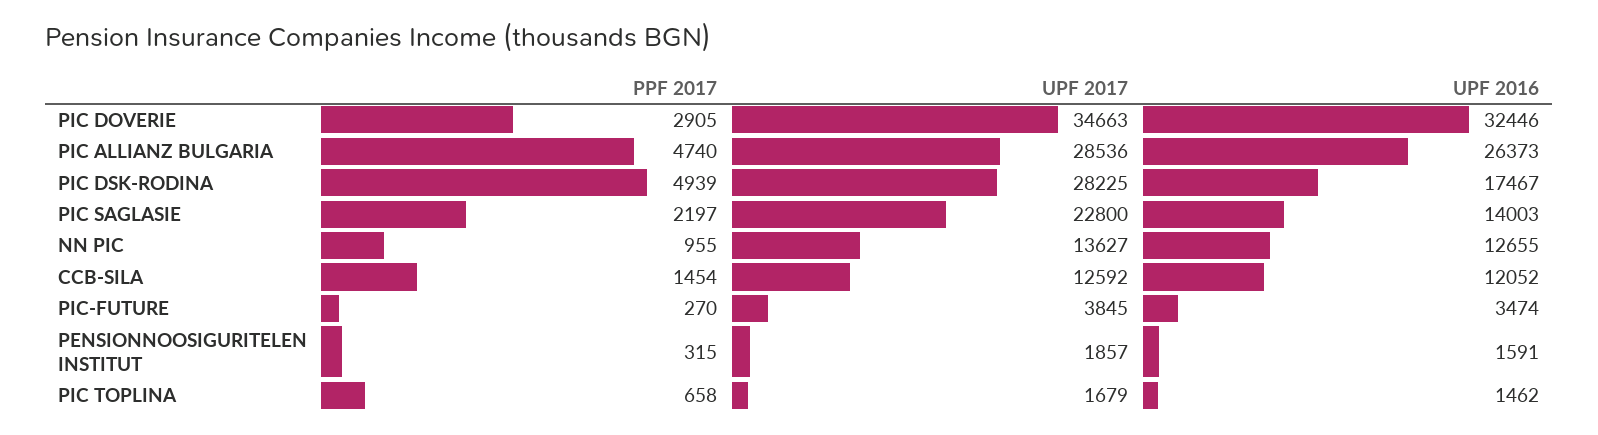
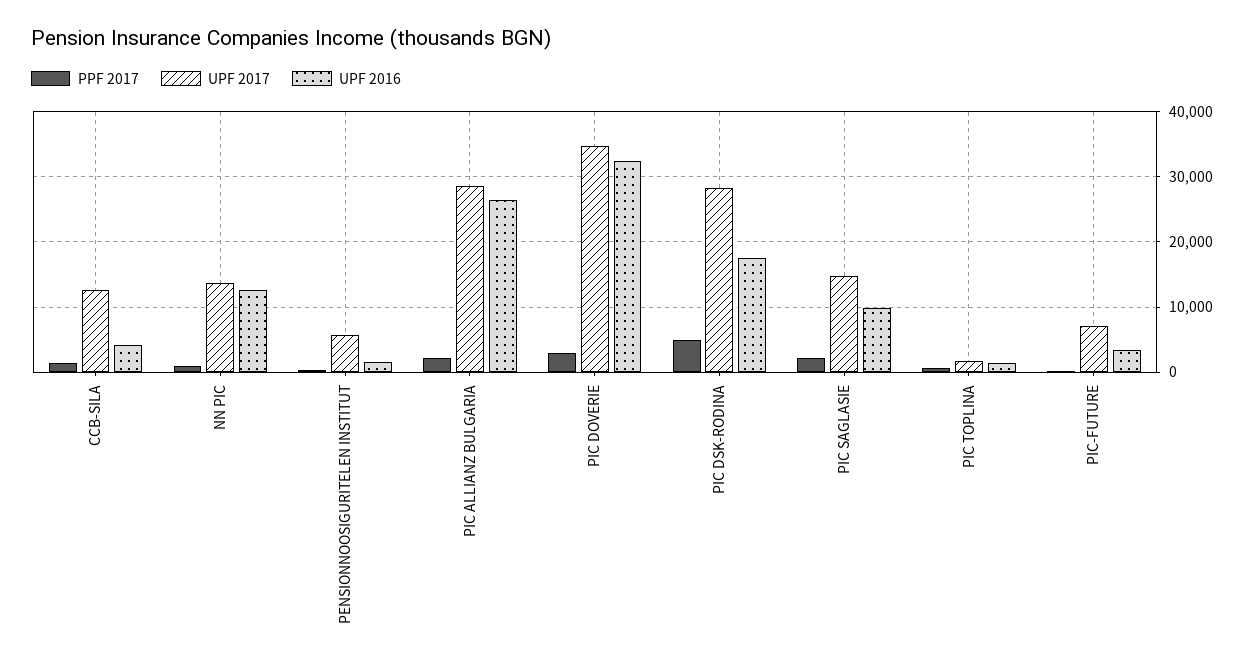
  {
    "PPF 2017": {
      "PIC DOVERIE": 2905,
-     "PIC ALLIANZ BULGARIA": 4740,
+     "PIC ALLIANZ BULGARIA": 2000,
      "PIC DSK-RODINA": 4939,
      "PIC SAGLASIE": 2197,
      "NN PIC": 955,
      "CCB-SILA": 1454,
      "PIC-FUTURE": 270,
      "PENSIONNOOSIGURITELEN INSTITUT": 315,
      "PIC TOPLINA": 658
    },
    "UPF 2017": {
      "PIC DOVERIE": 34663,
      "PIC ALLIANZ BULGARIA": 28536,
      "PIC DSK-RODINA": 28225,
-     "PIC SAGLASIE": 22800,
+     "PIC SAGLASIE": 15000,
      "NN PIC": 13627,
      "CCB-SILA": 12592,
-     "PIC-FUTURE": 3845,
+     "PIC-FUTURE": 7000,
-     "PENSIONNOOSIGURITELEN INSTITUT": 1857,
+     "PENSIONNOOSIGURITELEN INSTITUT": 6000,
      "PIC TOPLINA": 1679
    },
    "UPF 2016": {
      "PIC DOVERIE": 32446,
      "PIC ALLIANZ BULGARIA": 26373,
      "PIC DSK-RODINA": 17467,
-     "PIC SAGLASIE": 14003,
+     "PIC SAGLASIE": 10000,
      "NN PIC": 12655,
-     "CCB-SILA": 12052,
+     "CCB-SILA": 4000,
      "PIC-FUTURE": 3474,
      "PENSIONNOOSIGURITELEN INSTITUT": 1591,
      "PIC TOPLINA": 1462
    }
  }

